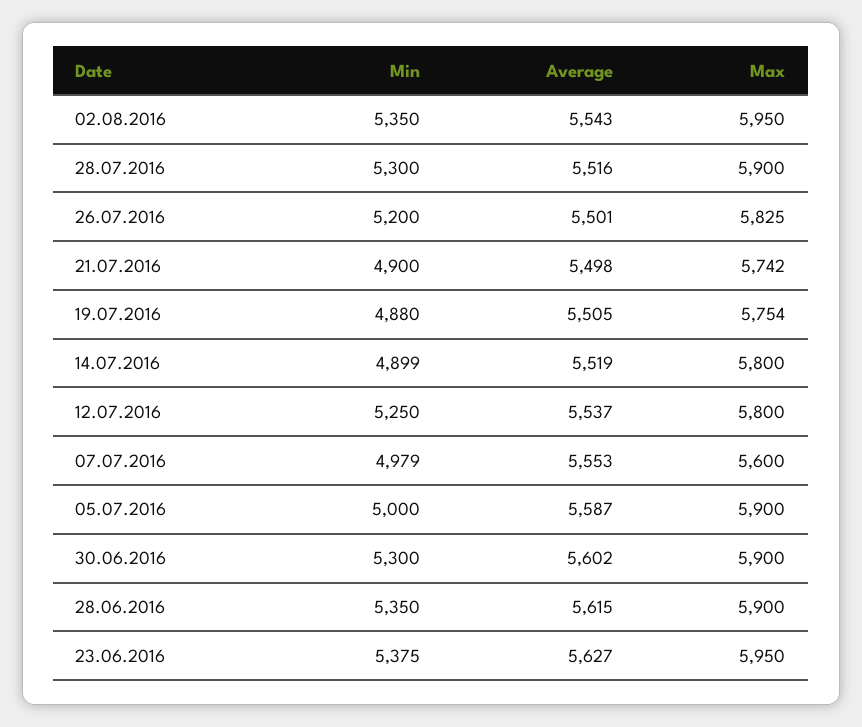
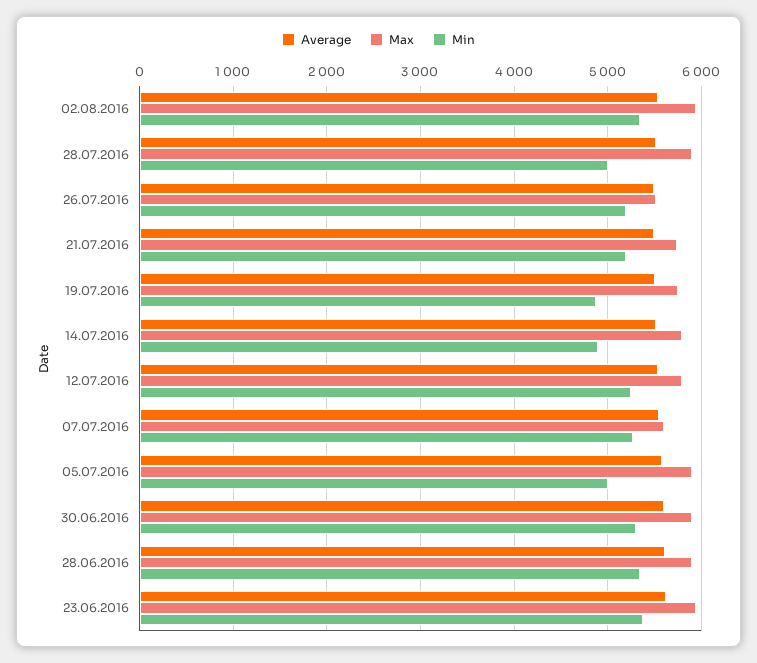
  {
    "Min": {
      "02.08.2016": 5350,
-     "28.07.2016": 5300,
+     "28.07.2016": 5000,
      "26.07.2016": 5200,
-     "21.07.2016": 4900,
+     "21.07.2016": 5200,
      "19.07.2016": 4880,
      "14.07.2016": 4899,
      "12.07.2016": 5250,
-     "07.07.2016": 4979,
+     "07.07.2016": 5300,
      "05.07.2016": 5000,
      "30.06.2016": 5300,
      "28.06.2016": 5350,
      "23.06.2016": 5375
    },
    "Average": {
      "02.08.2016": 5543,
      "28.07.2016": 5516,
      "26.07.2016": 5501,
      "21.07.2016": 5498,
      "19.07.2016": 5505,
      "14.07.2016": 5519,
      "12.07.2016": 5537,
      "07.07.2016": 5553,
      "05.07.2016": 5587,
      "30.06.2016": 5602,
      "28.06.2016": 5615,
      "23.06.2016": 5627
    },
    "Max": {
      "02.08.2016": 5950,
      "28.07.2016": 5900,
-     "26.07.2016": 5825,
+     "26.07.2016": 5500,
      "21.07.2016": 5742,
      "19.07.2016": 5754,
      "14.07.2016": 5800,
      "12.07.2016": 5800,
      "07.07.2016": 5600,
      "05.07.2016": 5900,
      "30.06.2016": 5900,
      "28.06.2016": 5900,
      "23.06.2016": 5950
    }
  }

